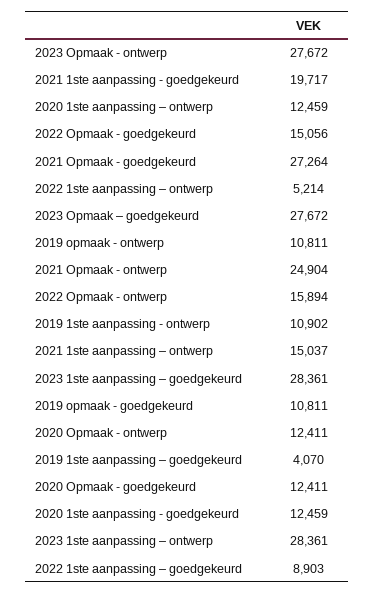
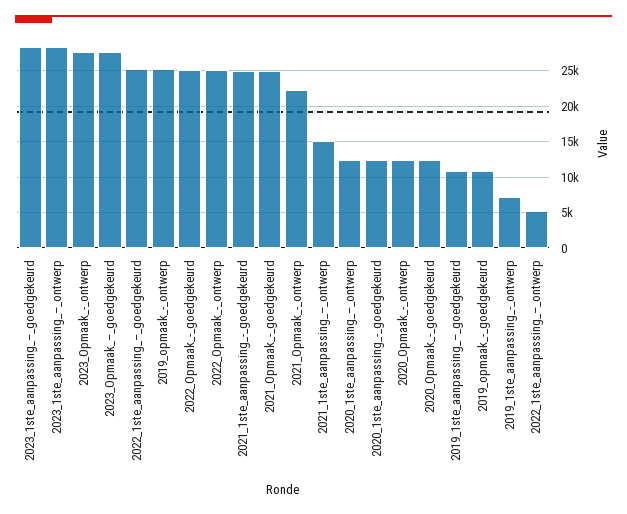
  {
    "2023 Opmaak - ontwerp": 27672,
-   "2021 1ste aanpassing - goedgekeurd": 19717,
+   "2021 1ste aanpassing - goedgekeurd": 25000,
    "2020 1ste aanpassing – ontwerp": 12459,
-   "2022 Opmaak - goedgekeurd": 15056,
+   "2022 Opmaak - goedgekeurd": 25000,
-   "2021 Opmaak - goedgekeurd": 27264,
+   "2021 Opmaak - goedgekeurd": 25000,
    "2022 1ste aanpassing – ontwerp": 5214,
    "2023 Opmaak – goedgekeurd": 27672,
-   "2019 opmaak - ontwerp": 10811,
+   "2019 opmaak - ontwerp": 25000,
-   "2021 Opmaak - ontwerp": 24904,
+   "2021 Opmaak - ontwerp": 22000,
-   "2022 Opmaak - ontwerp": 15894,
+   "2022 Opmaak - ontwerp": 25000,
-   "2019 1ste aanpassing - ontwerp": 10902,
+   "2019 1ste aanpassing - ontwerp": 7000,
    "2021 1ste aanpassing – ontwerp": 15037,
    "2023 1ste aanpassing – goedgekeurd": 28361,
    "2019 opmaak - goedgekeurd": 10811,
    "2020 Opmaak - ontwerp": 12411,
-   "2019 1ste aanpassing – goedgekeurd": 4070,
+   "2019 1ste aanpassing – goedgekeurd": 11000,
    "2020 Opmaak - goedgekeurd": 12411,
    "2020 1ste aanpassing - goedgekeurd": 12459,
    "2023 1ste aanpassing – ontwerp": 28361,
-   "2022 1ste aanpassing – goedgekeurd": 8903
+   "2022 1ste aanpassing – goedgekeurd": 25000
  }

